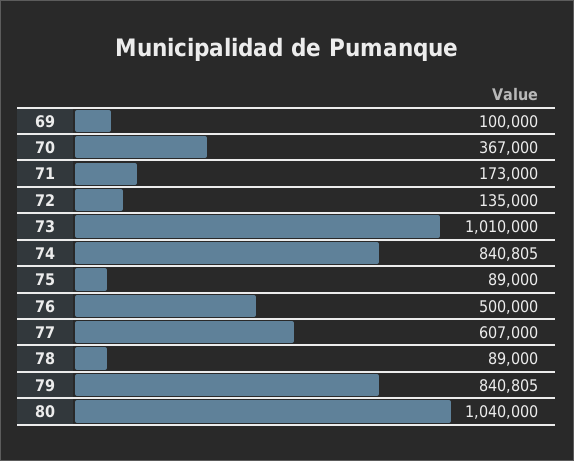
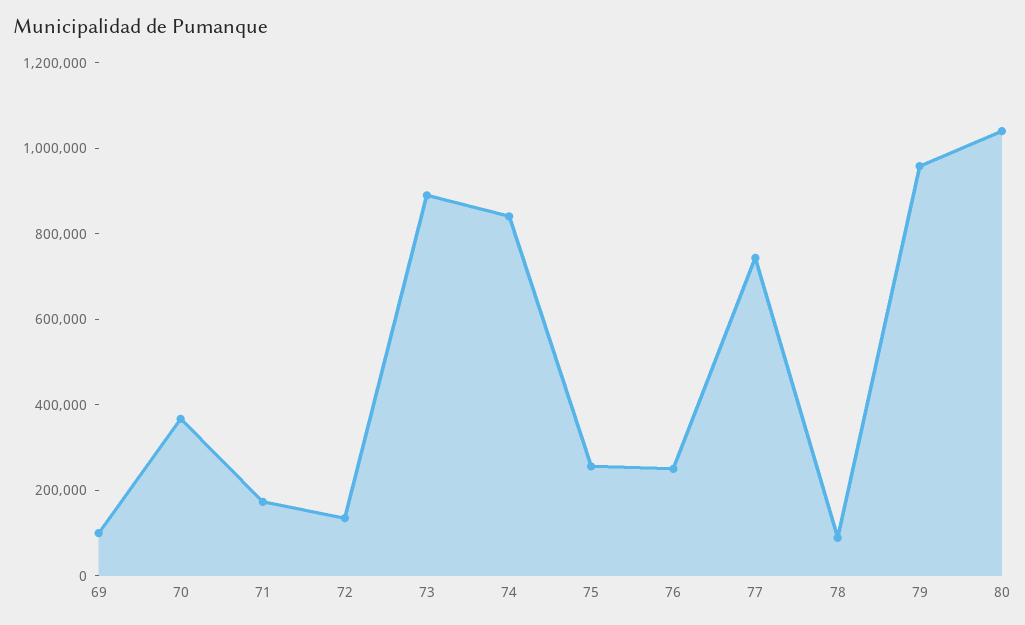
  {
    "69": 100000,
    "70": 367000,
    "71": 173000,
    "72": 135000,
-   "73": 1010000,
+   "73": 900000,
    "74": 840805,
-   "75": 89000,
+   "75": 250000,
-   "76": 500000,
+   "76": 250000,
-   "77": 607000,
+   "77": 750000,
    "78": 89000,
-   "79": 840805,
+   "79": 950000,
    "80": 1040000
  }

